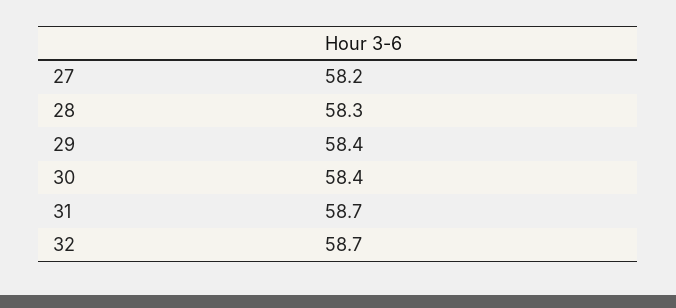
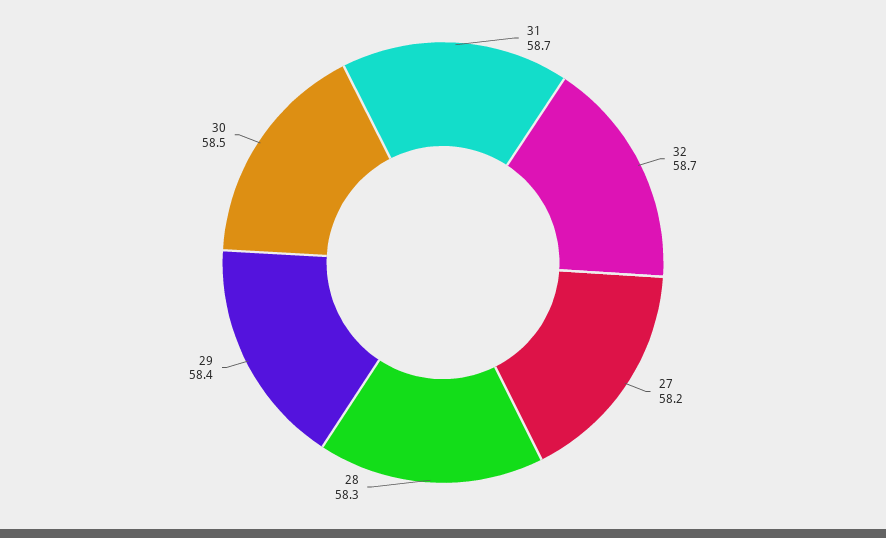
  {
    "27": 58.2,
    "28": 58.3,
    "29": 58.4,
-   "30": 58.4,
+   "30": 58.5,
    "31": 58.7,
    "32": 58.7
  }

